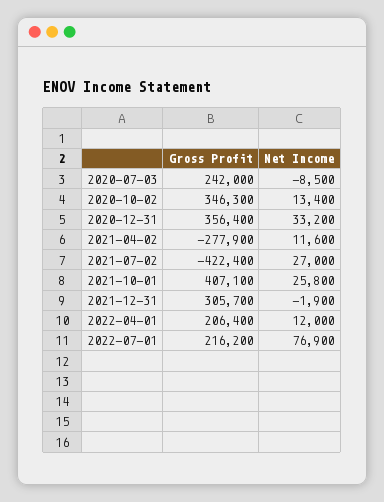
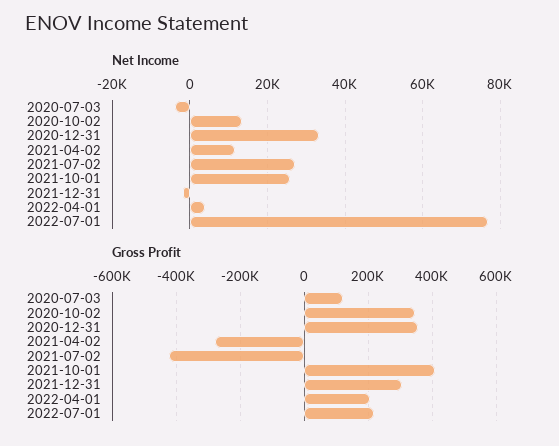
  {
    "Gross Profit": {
-     "2020-07-03": 242000,
+     "2020-07-03": 120000,
      "2020-10-02": 346300,
      "2020-12-31": 356400,
      "2021-04-02": -277900,
      "2021-07-02": -422400,
      "2021-10-01": 407100,
      "2021-12-31": 305700,
      "2022-04-01": 206400,
      "2022-07-01": 216200
    },
    "Net Income": {
-     "2020-07-03": -8500,
+     "2020-07-03": -4000,
      "2020-10-02": 13400,
      "2020-12-31": 33200,
      "2021-04-02": 11600,
      "2021-07-02": 27000,
      "2021-10-01": 25800,
      "2021-12-31": -1900,
-     "2022-04-01": 12000,
+     "2022-04-01": 4000,
      "2022-07-01": 76900
    }
  }

